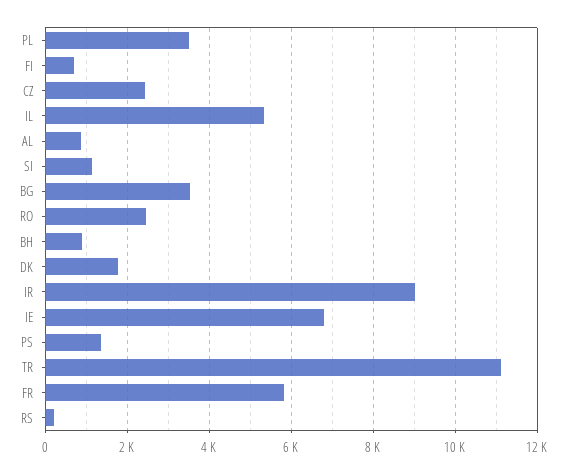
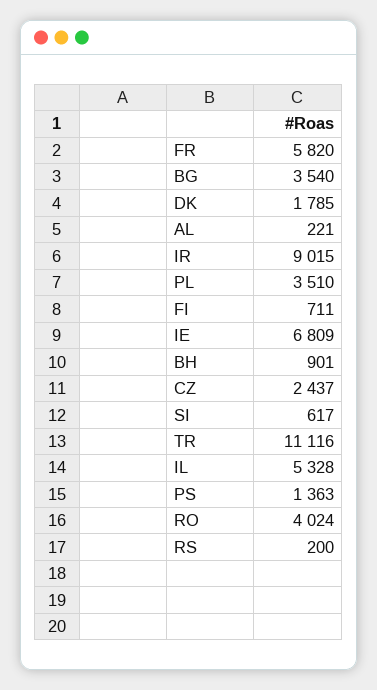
  {
    "PL": 3510,
    "FI": 711,
    "CZ": 2437,
    "IL": 5328,
-   "AL": 800,
+   "AL": 221,
-   "SI": 1200,
+   "SI": 617,
    "BG": 3540,
-   "RO": 2400,
+   "RO": 4024,
    "BH": 901,
    "DK": 1785,
    "IR": 9015,
    "IE": 6809,
    "PS": 1363,
    "TR": 11116,
    "FR": 5820,
    "RS": 200
  }

